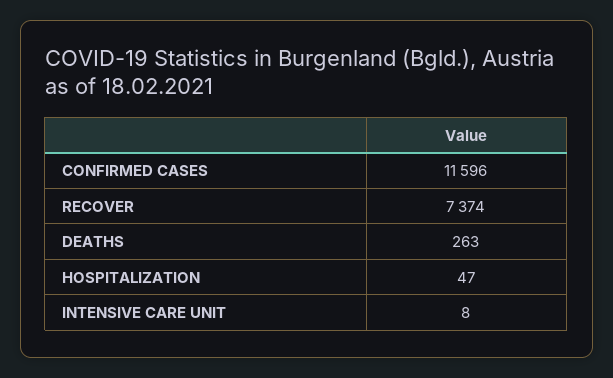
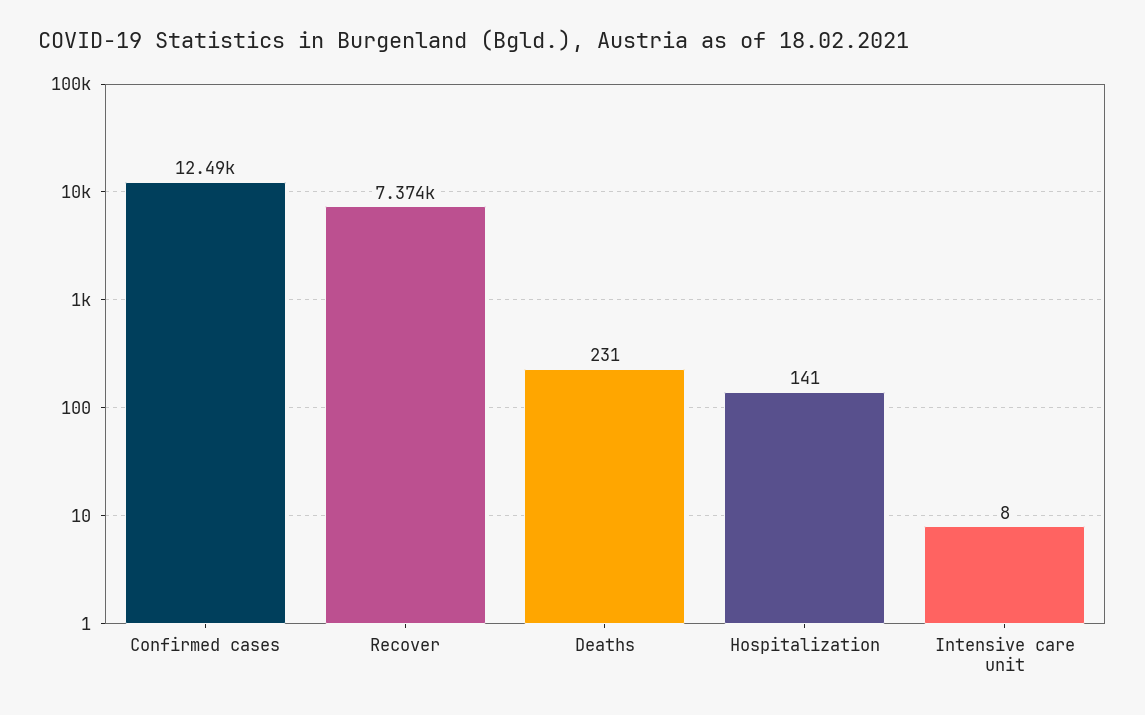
  {
-   "CONFIRMED CASES": 11596,
+   "CONFIRMED CASES": 12490,
    "RECOVER": 7374,
-   "DEATHS": 263,
+   "DEATHS": 231,
-   "HOSPITALIZATION": 47,
+   "HOSPITALIZATION": 141,
    "INTENSIVE CARE UNIT": 8
  }

